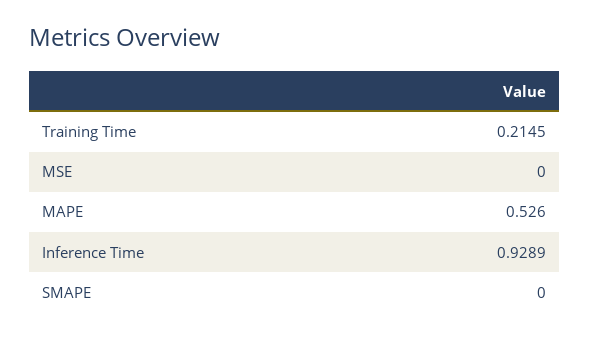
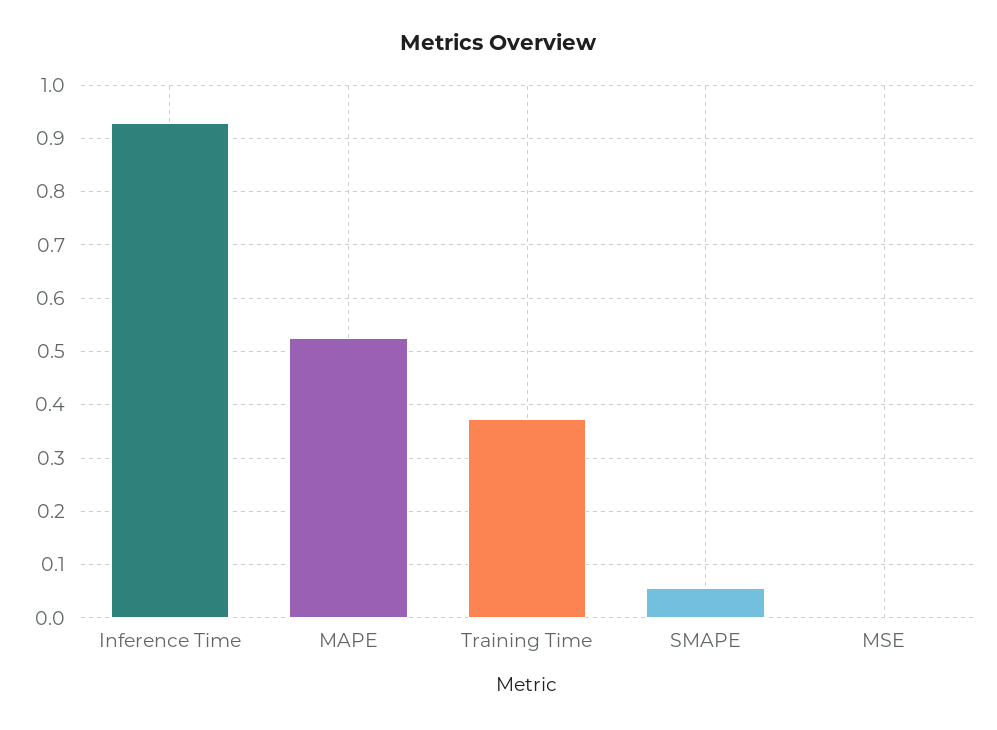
  {
-   "Training Time": 0.2145,
+   "Training Time": 0.38,
    "MSE": 0,
    "MAPE": 0.526,
    "Inference Time": 0.9289,
-   "SMAPE": 0
+   "SMAPE": 0.06
  }

